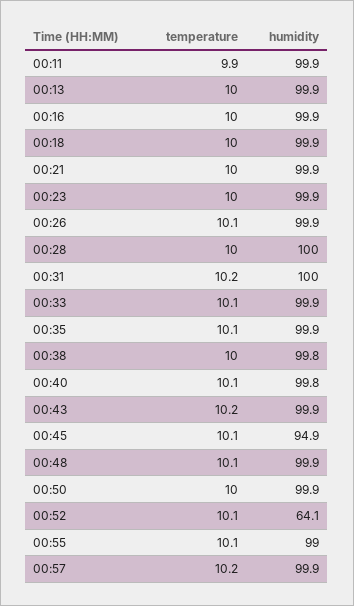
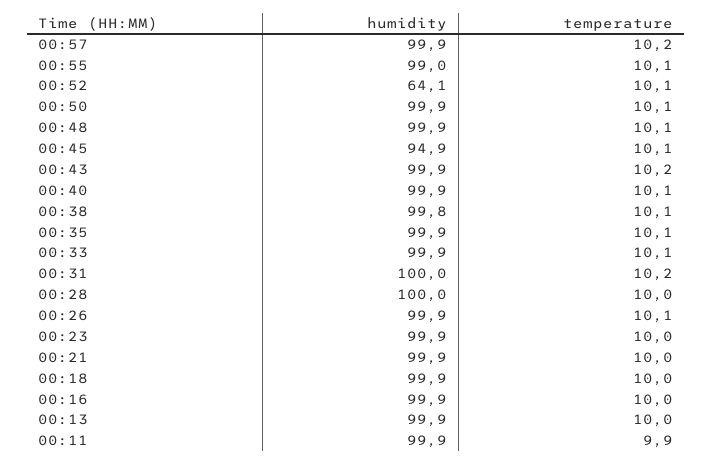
  {
    "temperature": {
      "00:11": 9.9,
      "00:13": 10,
      "00:16": 10,
      "00:18": 10,
      "00:21": 10,
      "00:23": 10,
      "00:26": 10.1,
      "00:28": 10,
      "00:31": 10.2,
      "00:33": 10.1,
      "00:35": 10.1,
-     "00:38": 10,
+     "00:38": 10.1,
      "00:40": 10.1,
      "00:43": 10.2,
      "00:45": 10.1,
      "00:48": 10.1,
-     "00:50": 10,
+     "00:50": 10.1,
      "00:52": 10.1,
      "00:55": 10.1,
      "00:57": 10.2
    },
    "humidity": {
      "00:11": 99.9,
      "00:13": 99.9,
      "00:16": 99.9,
      "00:18": 99.9,
      "00:21": 99.9,
      "00:23": 99.9,
      "00:26": 99.9,
      "00:28": 100,
      "00:31": 100,
      "00:33": 99.9,
      "00:35": 99.9,
      "00:38": 99.8,
-     "00:40": 99.8,
+     "00:40": 99.9,
      "00:43": 99.9,
      "00:45": 94.9,
      "00:48": 99.9,
      "00:50": 99.9,
      "00:52": 64.1,
      "00:55": 99,
      "00:57": 99.9
    }
  }

